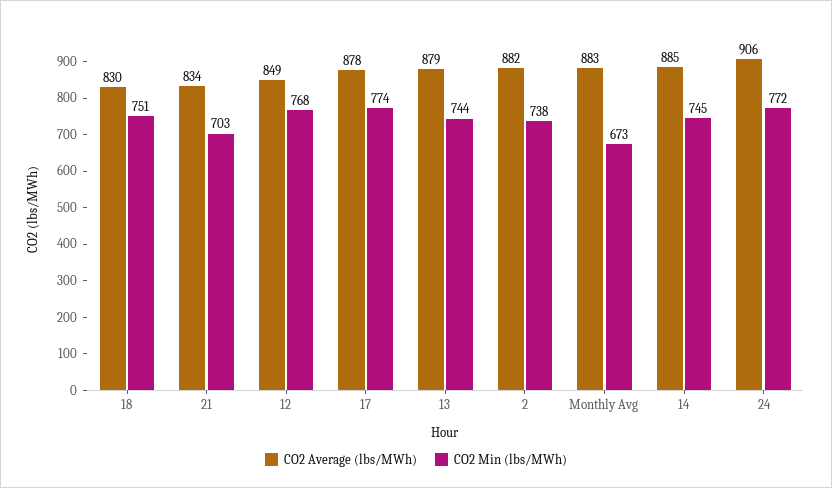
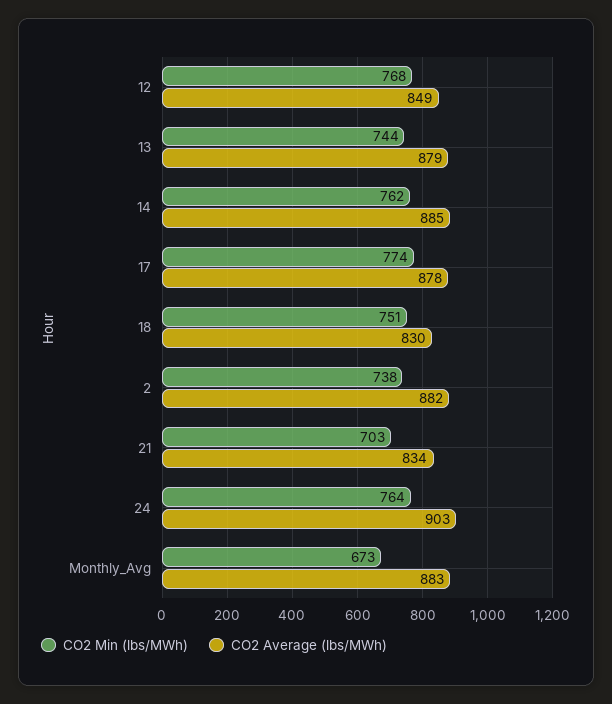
  {
    "CO2 Average (lbs/MWh)": {
      "18": 830,
      "21": 834,
      "12": 849,
      "17": 878,
      "13": 879,
      "2": 882,
      "Monthly Avg": 883,
      "14": 885,
-     "24": 906
+     "24": 903
    },
    "CO2 Min (lbs/MWh)": {
      "18": 751,
      "21": 703,
      "12": 768,
      "17": 774,
      "13": 744,
      "2": 738,
      "Monthly Avg": 673,
-     "14": 745,
+     "14": 762,
-     "24": 772
+     "24": 764
    }
  }

